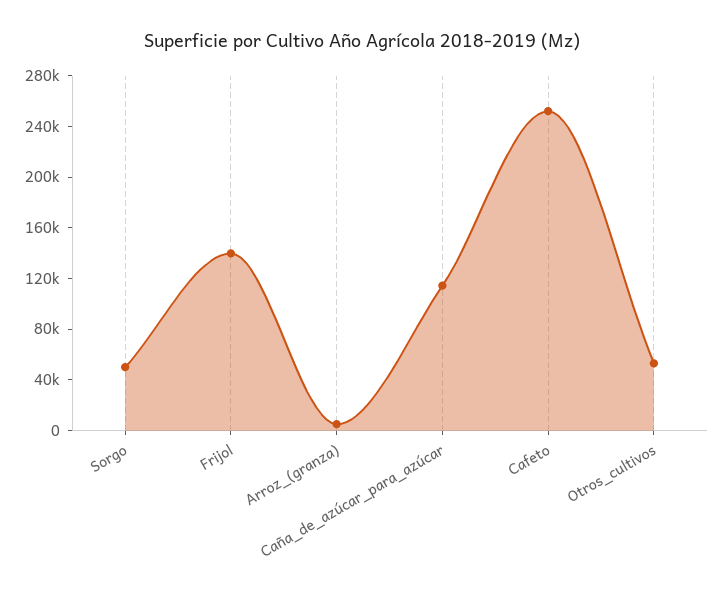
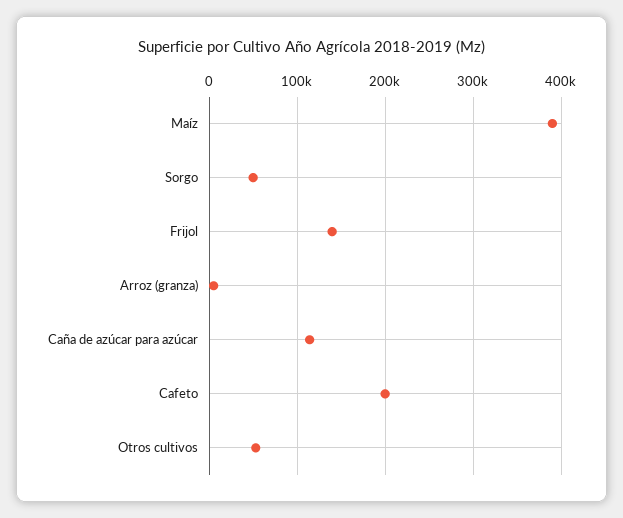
  {
    "Sorgo": 50000,
    "Frijol": 140000,
    "Arroz_(granza)": 10000,
    "Caña_de_azúcar_para_azúcar": 110000,
-   "Cafeto": 250000,
+   "Cafeto": 200000,
-   "Otros_cultivos": 50000
+   "Otros_cultivos": 50000,
+   "Maíz": 390000
  }

